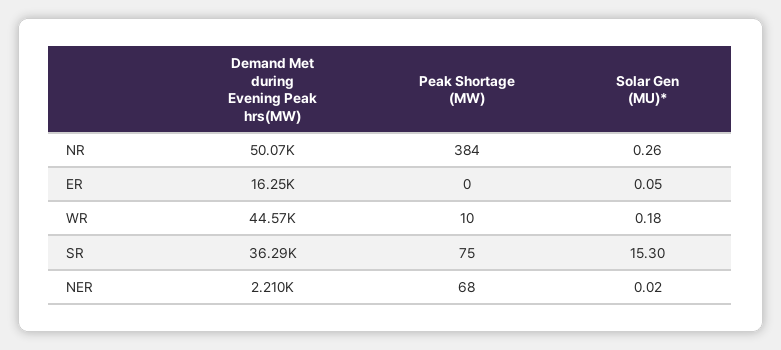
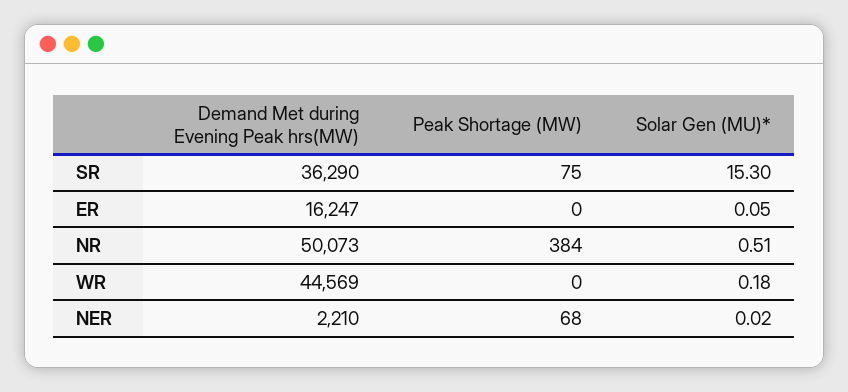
  {
    "Demand Met during Evening Peak hrs(MW)": {
      "NR": 50073,
      "ER": 16247,
      "WR": 44569,
      "SR": 36290,
      "NER": 2210
    },
    "Peak Shortage (MW)": {
      "NR": 384,
      "ER": 0,
-     "WR": 10,
+     "WR": 0,
      "SR": 75,
      "NER": 68
    },
    "Solar Gen (MU)*": {
-     "NR": 0.26,
+     "NR": 0.51,
      "ER": 0.05,
      "WR": 0.18,
      "SR": 15.3,
      "NER": 0.02
    }
  }

